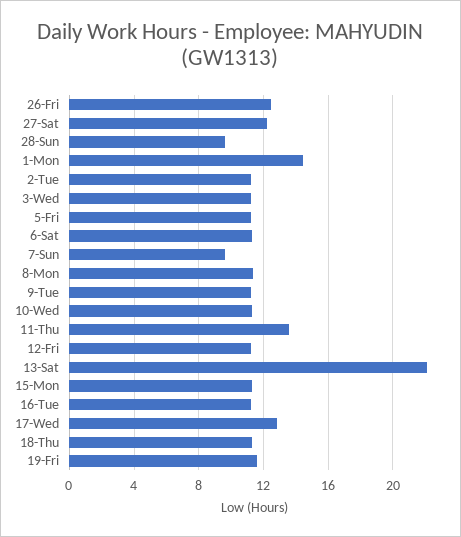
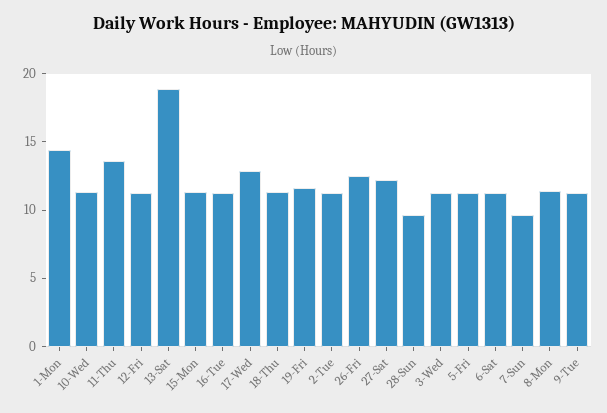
  {
    "26-Fri": 12.5,
    "27-Sat": 12,
    "28-Sun": 9.5,
    "1-Mon": 14.5,
    "2-Tue": 11,
    "3-Wed": 11.5,
    "5-Fri": 11,
    "6-Sat": 11.5,
    "7-Sun": 9.5,
    "8-Mon": 11.5,
    "9-Tue": 11,
    "10-Wed": 11.5,
    "11-Thu": 13.5,
    "12-Fri": 11.5,
-   "13-Sat": 22,
+   "13-Sat": 19,
    "15-Mon": 11.5,
    "16-Tue": 11,
    "17-Wed": 13,
    "18-Thu": 11.5,
    "19-Fri": 11.5
  }

